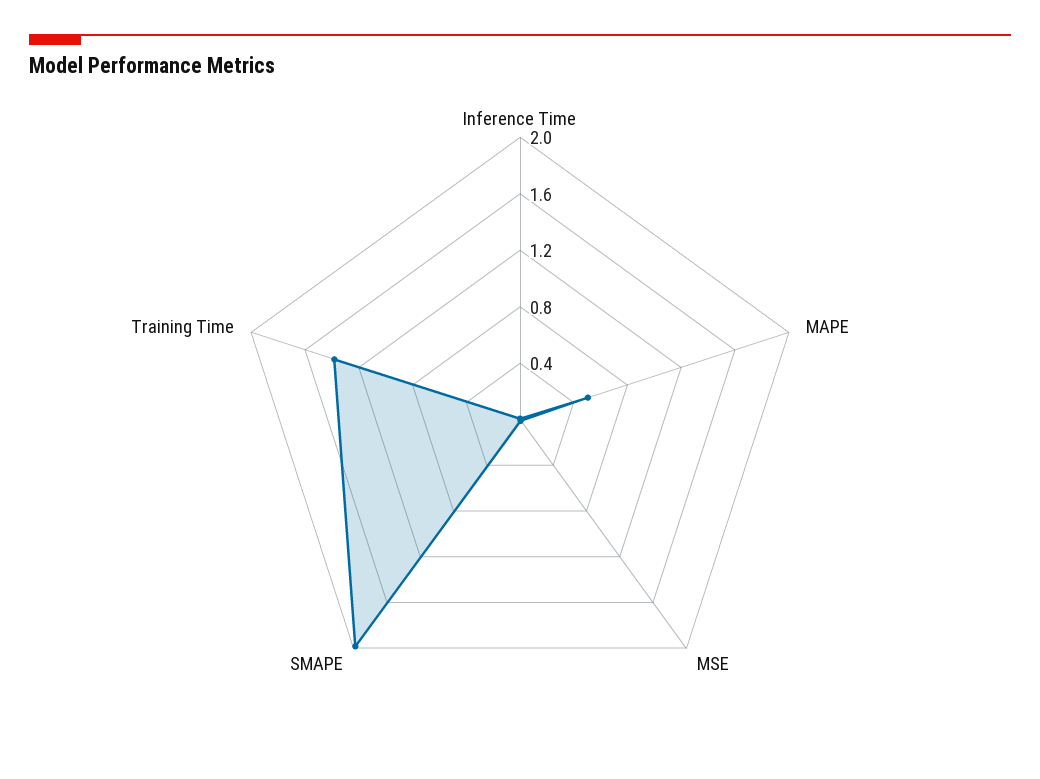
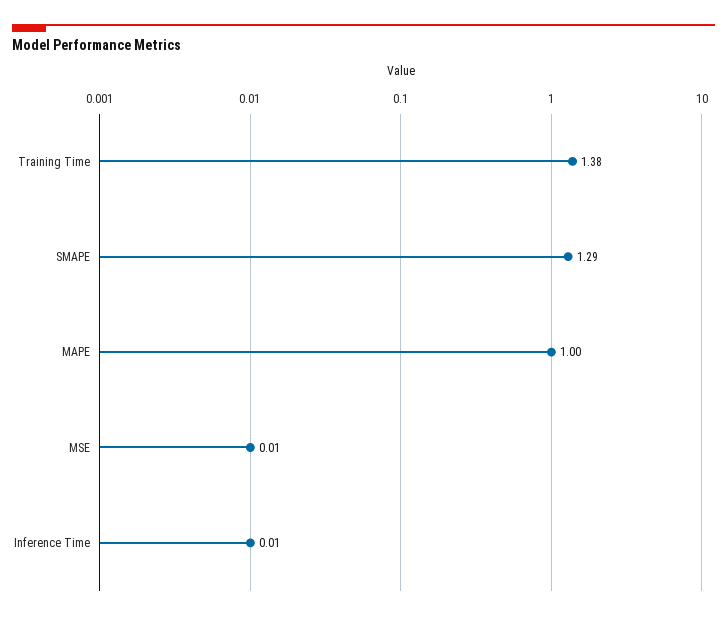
  {
    "Inference Time": 0.01,
-   "MAPE": 0.5,
+   "MAPE": 1,
    "MSE": 0.01,
-   "SMAPE": 2,
+   "SMAPE": 1.29,
    "Training Time": 1.38
  }

